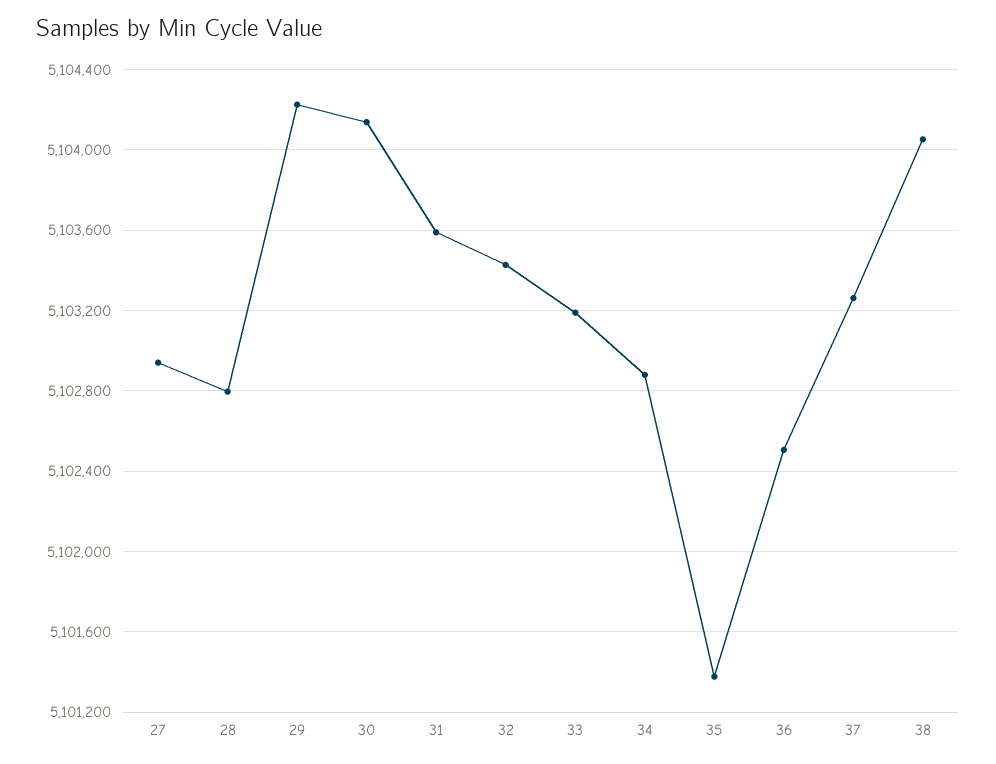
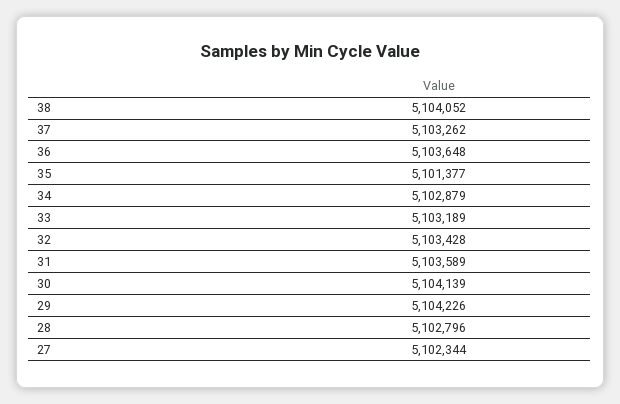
  {
-   "27": 5102950,
+   "27": 5102344,
    "28": 5102796,
    "29": 5104226,
    "30": 5104139,
    "31": 5103589,
    "32": 5103428,
    "33": 5103189,
    "34": 5102879,
    "35": 5101377,
-   "36": 5102500,
+   "36": 5103648,
    "37": 5103262,
    "38": 5104052
  }

